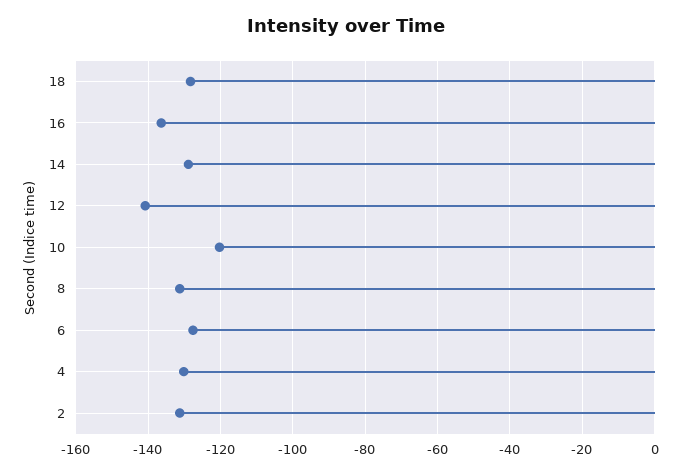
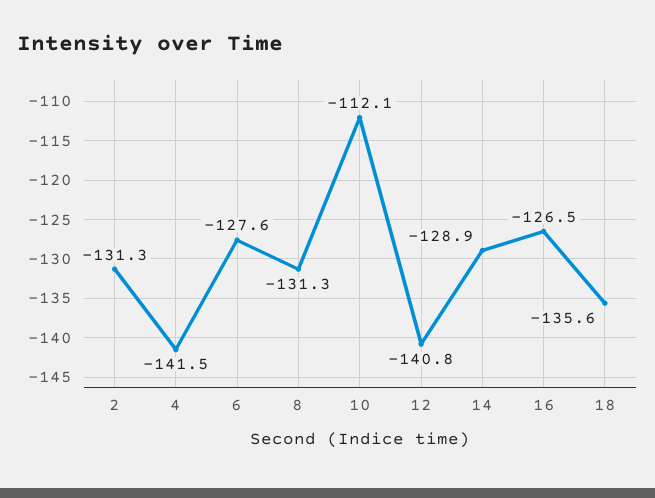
  {
-   "18": -128,
+   "18": -135.6,
-   "16": -136,
+   "16": -126.5,
    "14": -128.9,
    "12": -140.8,
-   "10": -120,
+   "10": -112.1,
    "8": -131.3,
    "6": -127.6,
-   "4": -130,
+   "4": -141.5,
    "2": -131.3
  }

